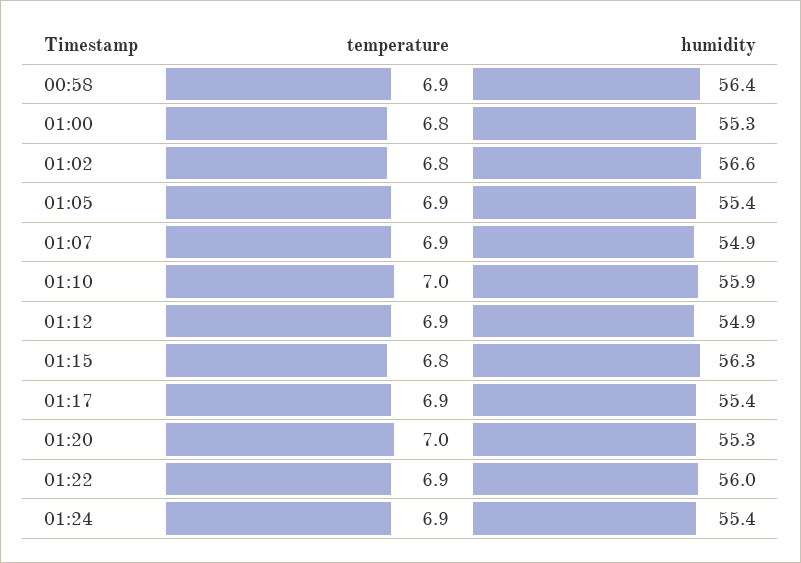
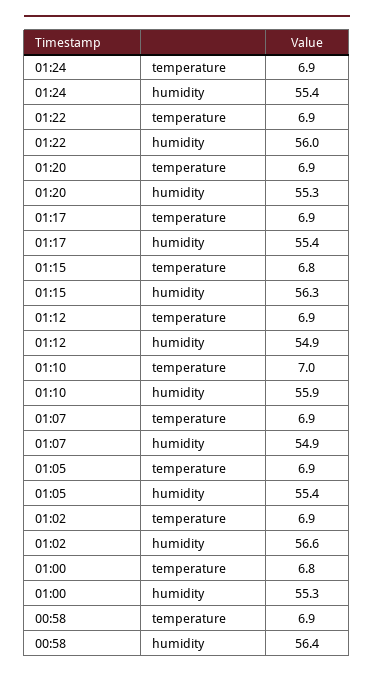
  {
    "temperature": {
      "00:58": 6.9,
      "01:00": 6.8,
-     "01:02": 6.8,
+     "01:02": 6.9,
      "01:05": 6.9,
      "01:07": 6.9,
      "01:10": 7,
      "01:12": 6.9,
      "01:15": 6.8,
      "01:17": 6.9,
-     "01:20": 7,
+     "01:20": 6.9,
      "01:22": 6.9,
      "01:24": 6.9
    },
    "humidity": {
      "00:58": 56.4,
      "01:00": 55.3,
      "01:02": 56.6,
      "01:05": 55.4,
      "01:07": 54.9,
      "01:10": 55.9,
      "01:12": 54.9,
      "01:15": 56.3,
      "01:17": 55.4,
      "01:20": 55.3,
      "01:22": 56,
      "01:24": 55.4
    }
  }

